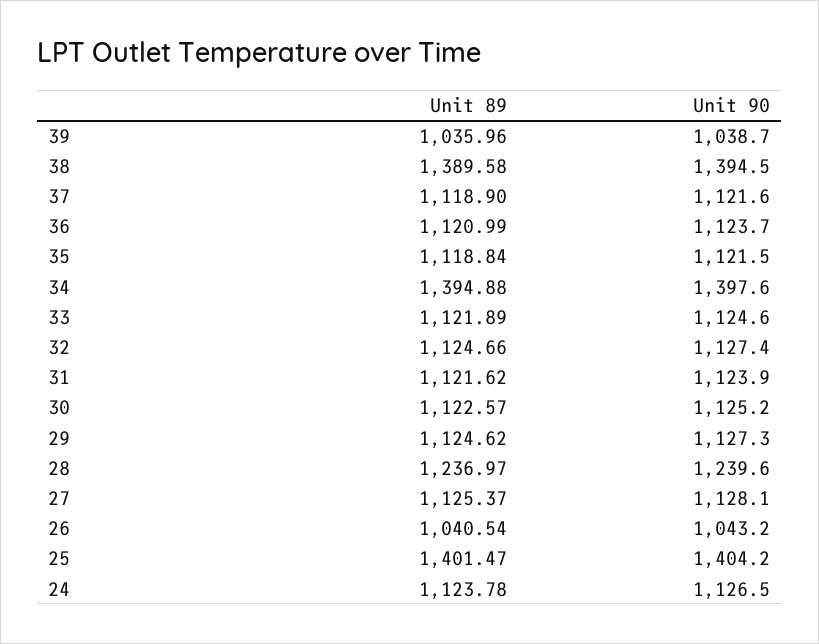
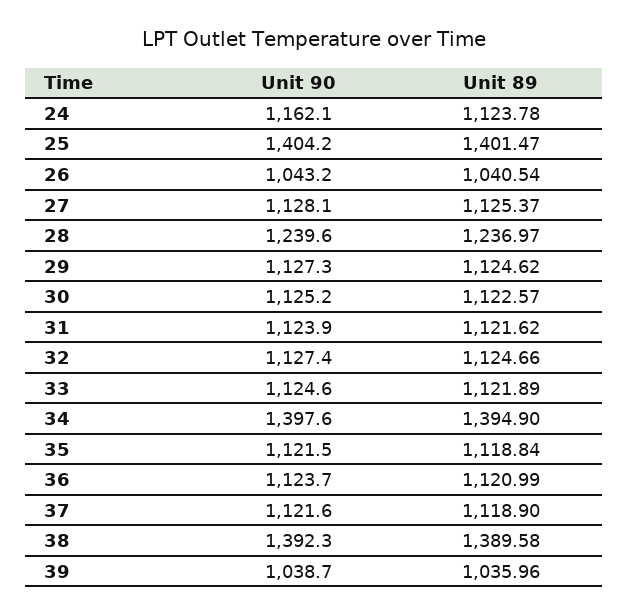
  {
    "Unit 89": {
      "39": 1035.96,
      "38": 1389.58,
      "37": 1118.9,
      "36": 1120.99,
      "35": 1118.84,
-     "34": 1394.88,
+     "34": 1394.9,
      "33": 1121.89,
      "32": 1124.66,
      "31": 1121.62,
      "30": 1122.57,
      "29": 1124.62,
      "28": 1236.97,
      "27": 1125.37,
      "26": 1040.54,
      "25": 1401.47,
      "24": 1123.78
    },
    "Unit 90": {
      "39": 1038.7,
-     "38": 1394.5,
+     "38": 1392.3,
      "37": 1121.6,
      "36": 1123.7,
      "35": 1121.5,
      "34": 1397.6,
      "33": 1124.6,
      "32": 1127.4,
      "31": 1123.9,
      "30": 1125.2,
      "29": 1127.3,
      "28": 1239.6,
      "27": 1128.1,
      "26": 1043.2,
      "25": 1404.2,
-     "24": 1126.5
+     "24": 1162.1
    }
  }

